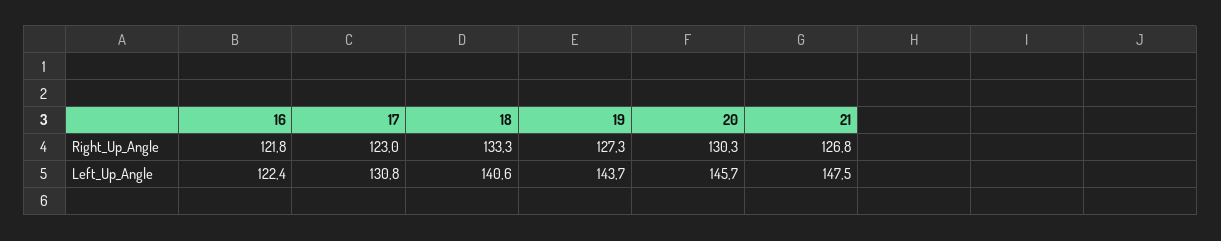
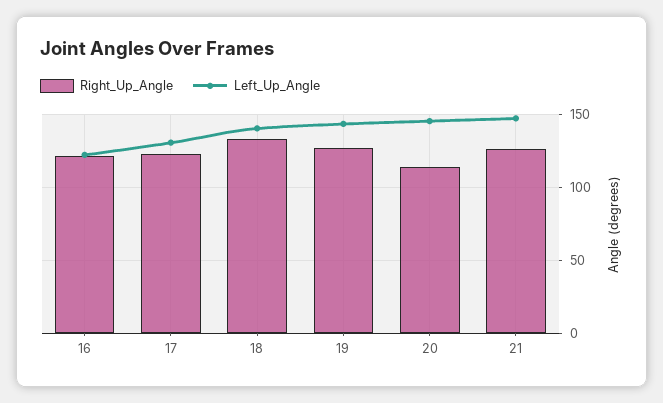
  {
    "Right_Up_Angle": {
      "16": 121.8,
      "17": 123,
      "18": 133.3,
      "19": 127.3,
-     "20": 130.3,
+     "20": 115,
      "21": 126.8
    },
    "Left_Up_Angle": {
      "16": 122.4,
      "17": 130.8,
      "18": 140.6,
      "19": 143.7,
      "20": 145.7,
      "21": 147.5
    }
  }

